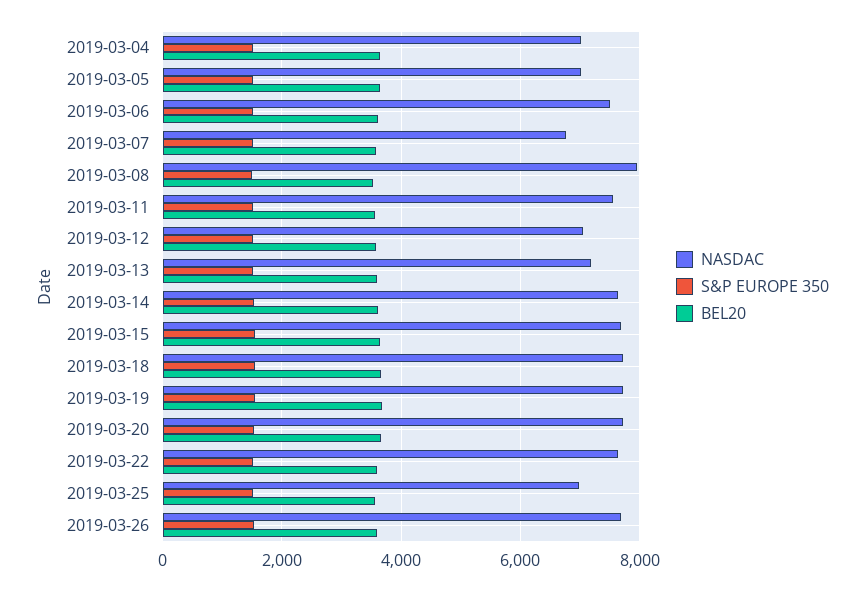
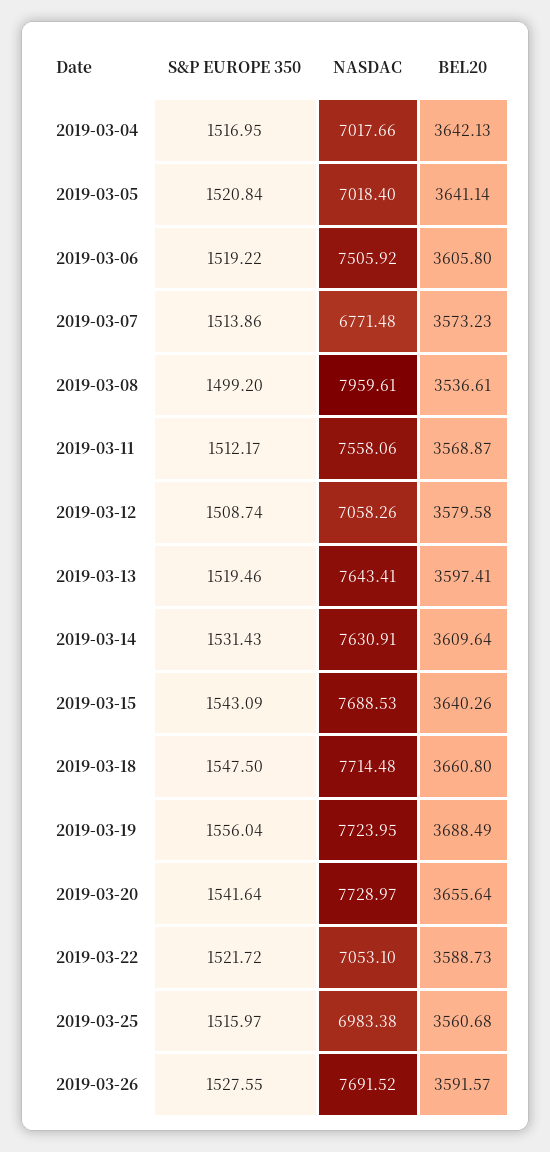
  {
    "NASDAC": {
      "2019-03-04": 7017.66,
      "2019-03-05": 7018.4,
      "2019-03-06": 7505.92,
      "2019-03-07": 6771.48,
      "2019-03-08": 7959.61,
      "2019-03-11": 7558.06,
      "2019-03-12": 7058.26,
-     "2019-03-13": 7200,
+     "2019-03-13": 7643.41,
      "2019-03-14": 7630.91,
      "2019-03-15": 7688.53,
      "2019-03-18": 7714.48,
      "2019-03-19": 7723.95,
      "2019-03-20": 7728.97,
-     "2019-03-22": 7600,
+     "2019-03-22": 7053.1,
      "2019-03-25": 6983.38,
      "2019-03-26": 7691.52
    },
    "S&P EUROPE 350": {
      "2019-03-04": 1516.95,
      "2019-03-05": 1520.84,
      "2019-03-06": 1519.22,
      "2019-03-07": 1513.86,
      "2019-03-08": 1499.2,
      "2019-03-11": 1512.17,
      "2019-03-12": 1508.74,
      "2019-03-13": 1519.46,
      "2019-03-14": 1531.43,
      "2019-03-15": 1543.09,
      "2019-03-18": 1547.5,
      "2019-03-19": 1556.04,
      "2019-03-20": 1541.64,
      "2019-03-22": 1521.72,
      "2019-03-25": 1515.97,
      "2019-03-26": 1527.55
    },
    "BEL20": {
      "2019-03-04": 3642.13,
      "2019-03-05": 3641.14,
      "2019-03-06": 3605.8,
      "2019-03-07": 3573.23,
      "2019-03-08": 3536.61,
      "2019-03-11": 3568.87,
      "2019-03-12": 3579.58,
      "2019-03-13": 3597.41,
      "2019-03-14": 3609.64,
      "2019-03-15": 3640.26,
      "2019-03-18": 3660.8,
      "2019-03-19": 3688.49,
      "2019-03-20": 3655.64,
      "2019-03-22": 3588.73,
      "2019-03-25": 3560.68,
      "2019-03-26": 3591.57
    }
  }

